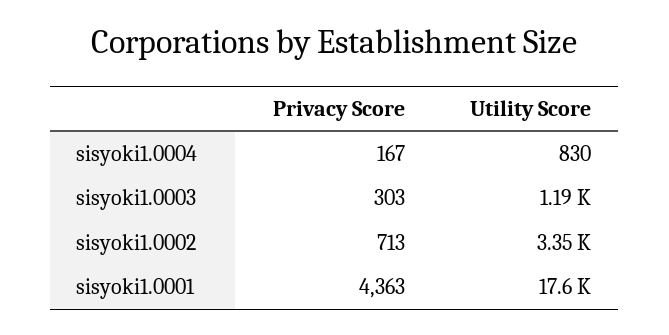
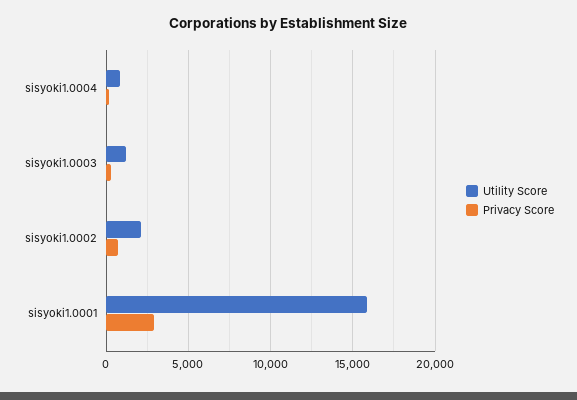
  {
    "Privacy Score": {
      "sisyoki1.0004": 167,
      "sisyoki1.0003": 303,
      "sisyoki1.0002": 713,
-     "sisyoki1.0001": 4363
+     "sisyoki1.0001": 3000
    },
    "Utility Score": {
      "sisyoki1.0004": 830,
      "sisyoki1.0003": 1190,
-     "sisyoki1.0002": 3350,
+     "sisyoki1.0002": 2000,
-     "sisyoki1.0001": 17600
+     "sisyoki1.0001": 16000
    }
  }

